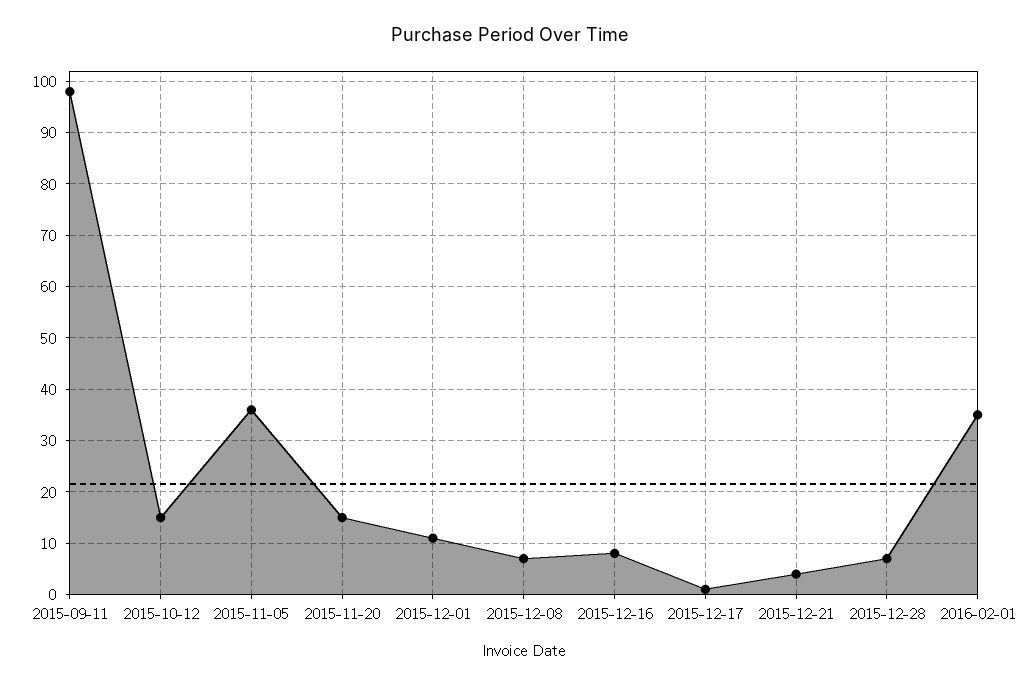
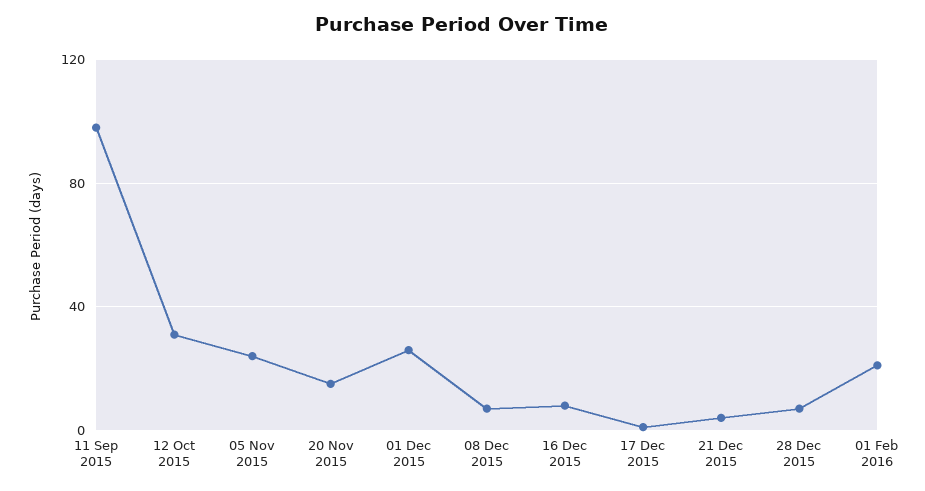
  {
    "2015-09-11": 100,
-   "2015-10-12": 15,
+   "2015-10-12": 30,
-   "2015-11-05": 35,
+   "2015-11-05": 25,
    "2015-11-20": 15,
-   "2015-12-01": 10,
+   "2015-12-01": 25,
    "2015-12-08": 5,
    "2015-12-16": 10,
    "2015-12-17": 0,
    "2015-12-21": 5,
    "2015-12-28": 5,
-   "2016-02-01": 35
+   "2016-02-01": 20
  }

